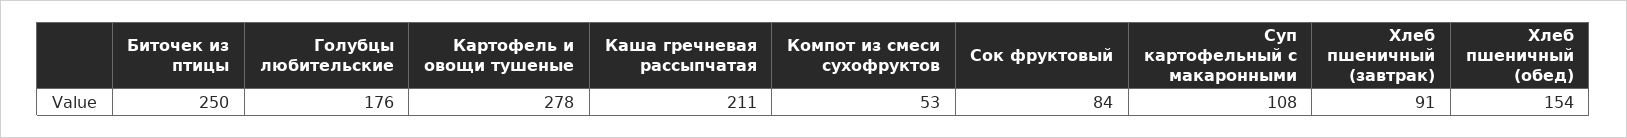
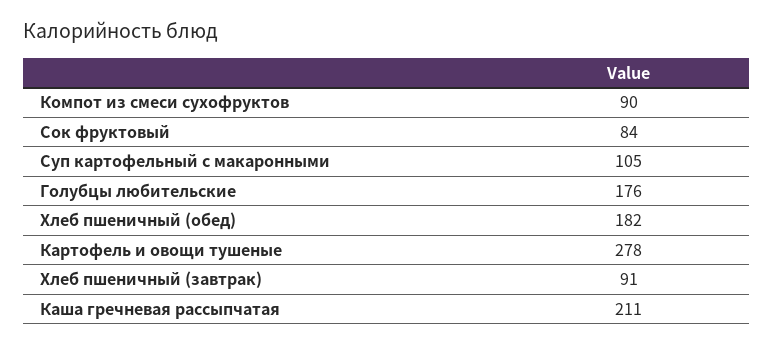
  {
-   "Биточек из птицы": 250,
    "Голубцы любительские": 176,
    "Картофель и овощи тушеные": 278,
    "Каша гречневая рассыпчатая": 211,
-   "Компот из смеси сухофруктов": 53,
+   "Компот из смеси сухофруктов": 90,
    "Сок фруктовый": 84,
-   "Суп картофельный с макаронными": 108,
+   "Суп картофельный с макаронными": 105,
    "Хлеб пшеничный (завтрак)": 91,
-   "Хлеб пшеничный (обед)": 154
+   "Хлеб пшеничный (обед)": 182
  }

